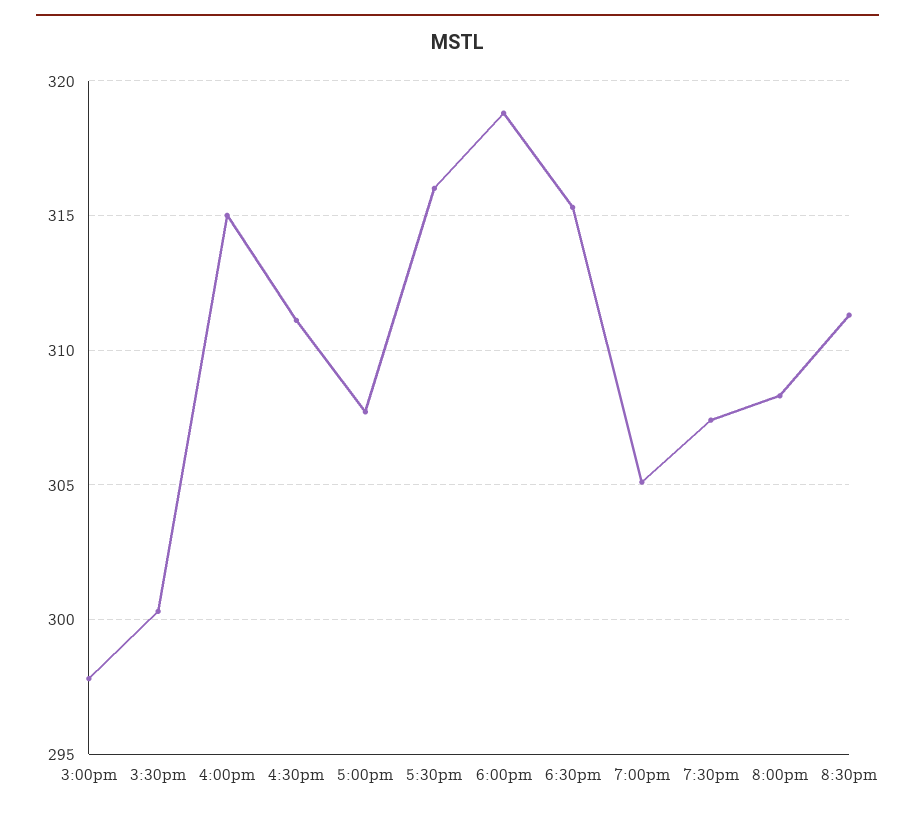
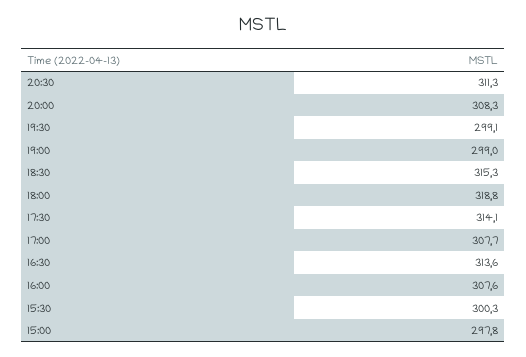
  {
    "3:00pm": 297.8,
    "3:30pm": 300.3,
-   "4:00pm": 315,
+   "4:00pm": 307.6,
-   "4:30pm": 311,
+   "4:30pm": 313.6,
    "5:00pm": 307.7,
-   "5:30pm": 316,
+   "5:30pm": 314.1,
    "6:00pm": 318.8,
    "6:30pm": 315.3,
-   "7:00pm": 305,
+   "7:00pm": 299,
-   "7:30pm": 307.5,
+   "7:30pm": 299.1,
    "8:00pm": 308.3,
    "8:30pm": 311.3
  }

